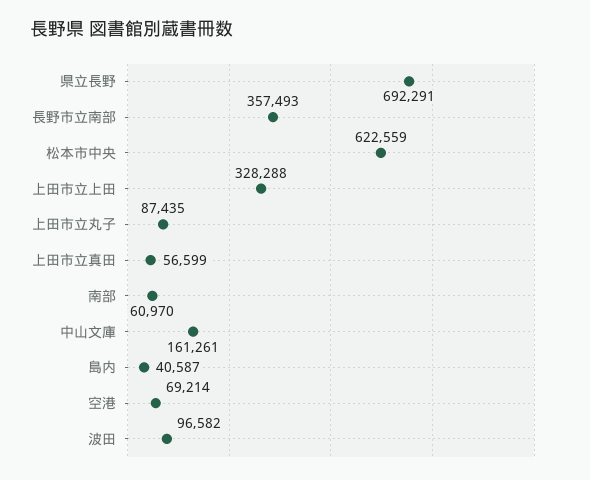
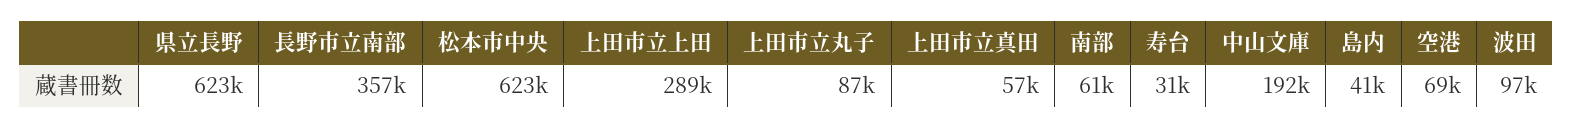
  {
-   "県立長野": 692291,
+   "県立長野": 623000,
    "長野市立南部": 357493,
    "松本市中央": 622559,
-   "上田市立上田": 328288,
+   "上田市立上田": 289000,
    "上田市立丸子": 87435,
    "上田市立真田": 56599,
    "南部": 60970,
-   "中山文庫": 161261,
+   "中山文庫": 192000,
    "島内": 40587,
    "空港": 69214,
-   "波田": 96582
+   "波田": 96582,
+   "寿台": 31000
  }

